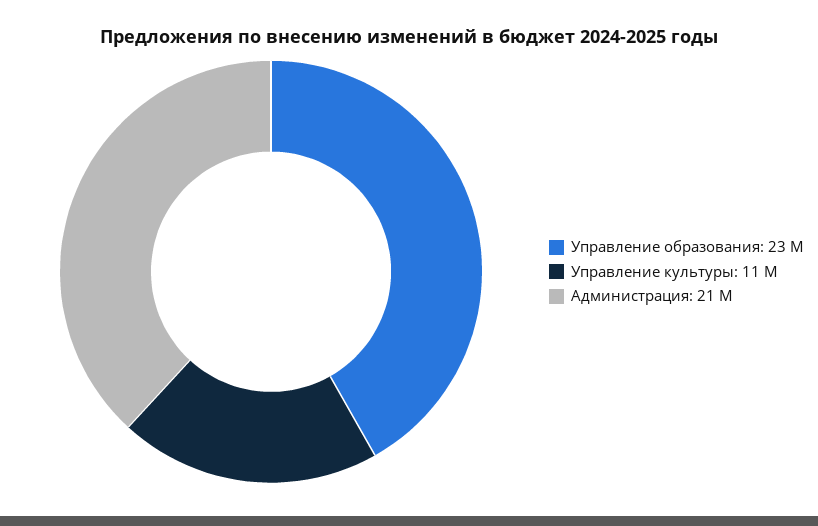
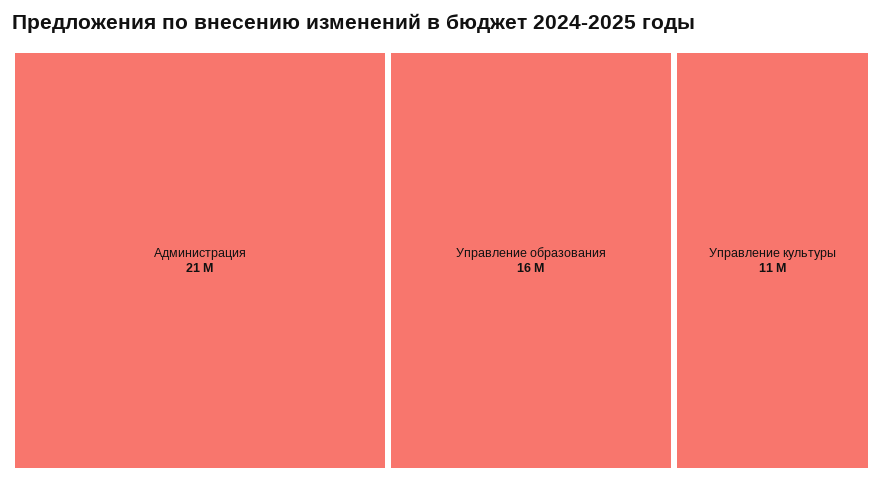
  {
-   "Управление образования": 23000000,
+   "Управление образования": 16000000,
    "Управление культуры": 11000000,
    "Администрация": 21000000
  }

